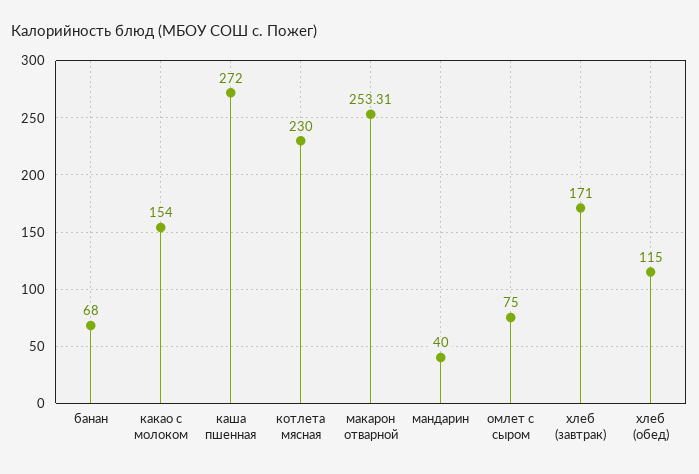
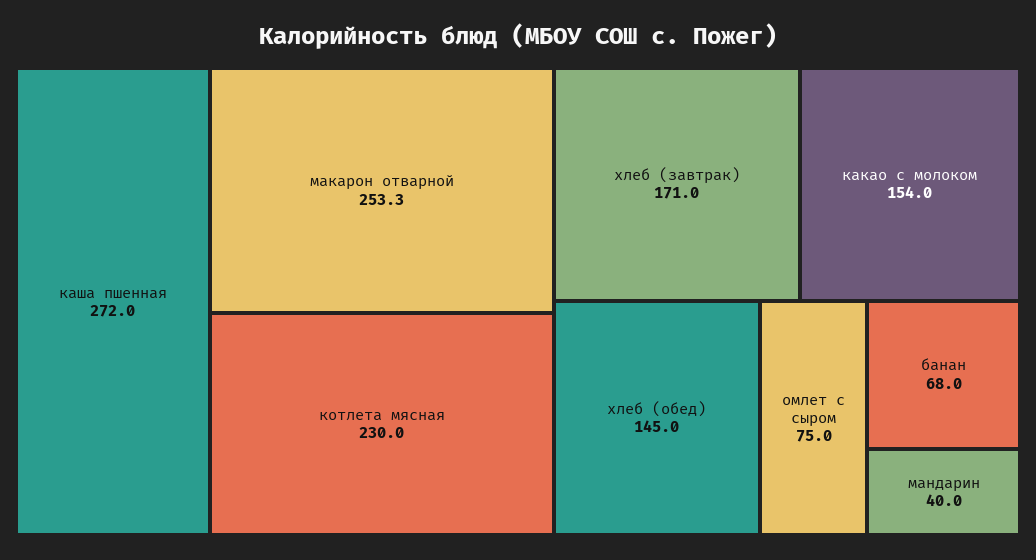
  {
    "банан": 68,
    "какао с молоком": 154,
    "каша пшенная": 272,
    "котлета мясная": 230,
    "макарон отварной": 253.31,
    "мандарин": 40,
    "омлет с сыром": 75,
    "хлеб (завтрак)": 171,
-   "хлеб (обед)": 115
+   "хлеб (обед)": 145
  }

